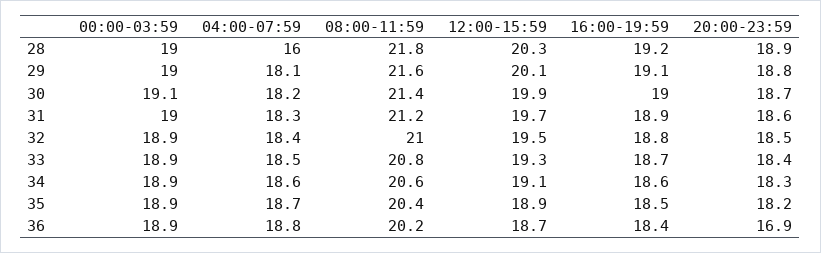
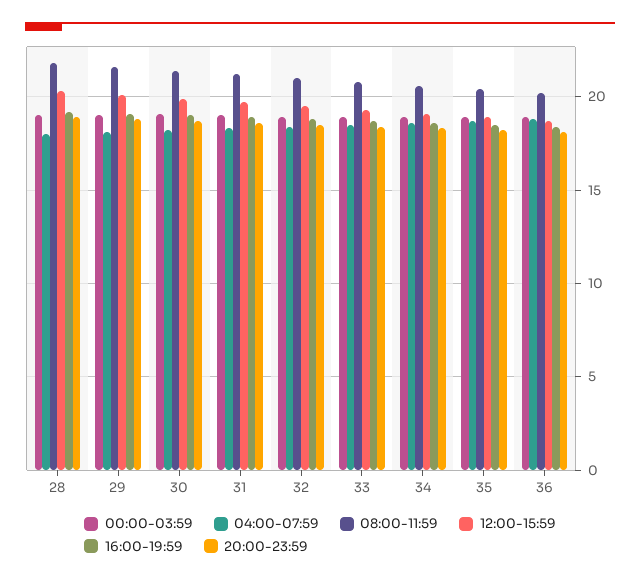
  {
    "00:00-03:59": {
      "28": 19,
      "29": 19,
      "30": 19.1,
      "31": 19,
      "32": 18.9,
      "33": 18.9,
      "34": 18.9,
      "35": 18.9,
      "36": 18.9
    },
    "04:00-07:59": {
-     "28": 16,
+     "28": 18,
      "29": 18.1,
      "30": 18.2,
      "31": 18.3,
      "32": 18.4,
      "33": 18.5,
      "34": 18.6,
      "35": 18.7,
      "36": 18.8
    },
    "08:00-11:59": {
      "28": 21.8,
      "29": 21.6,
      "30": 21.4,
      "31": 21.2,
      "32": 21,
      "33": 20.8,
      "34": 20.6,
      "35": 20.4,
      "36": 20.2
    },
    "12:00-15:59": {
      "28": 20.3,
      "29": 20.1,
      "30": 19.9,
      "31": 19.7,
      "32": 19.5,
      "33": 19.3,
      "34": 19.1,
      "35": 18.9,
      "36": 18.7
    },
    "16:00-19:59": {
      "28": 19.2,
      "29": 19.1,
      "30": 19,
      "31": 18.9,
      "32": 18.8,
      "33": 18.7,
      "34": 18.6,
      "35": 18.5,
      "36": 18.4
    },
    "20:00-23:59": {
      "28": 18.9,
      "29": 18.8,
      "30": 18.7,
      "31": 18.6,
      "32": 18.5,
      "33": 18.4,
      "34": 18.3,
      "35": 18.2,
-     "36": 16.9
+     "36": 18
    }
  }

